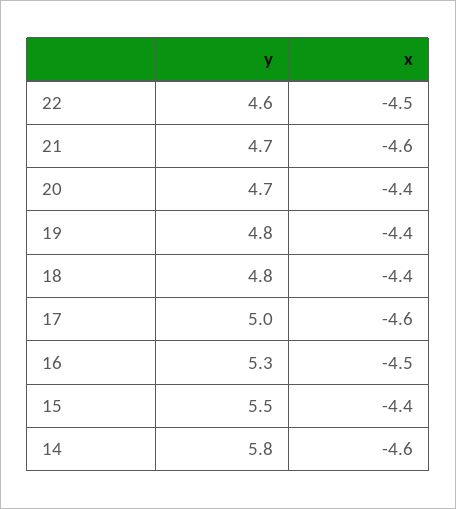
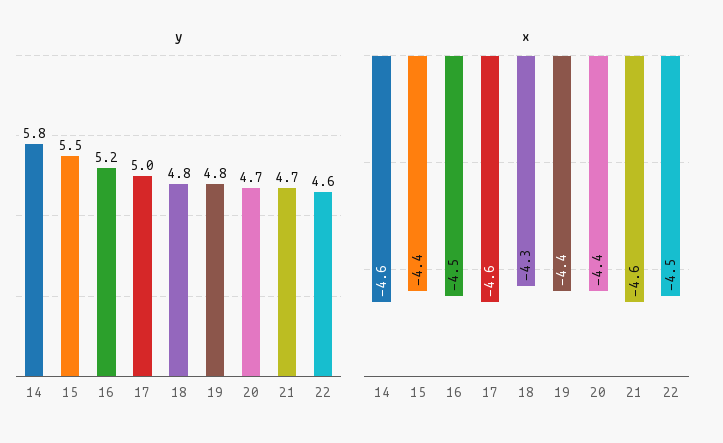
  {
    "y": {
      "22": 4.6,
      "21": 4.7,
      "20": 4.7,
      "19": 4.8,
      "18": 4.8,
      "17": 5,
-     "16": 5.3,
+     "16": 5.2,
      "15": 5.5,
      "14": 5.8
    },
    "x": {
      "22": -4.5,
      "21": -4.6,
      "20": -4.4,
      "19": -4.4,
-     "18": -4.4,
+     "18": -4.3,
      "17": -4.6,
      "16": -4.5,
      "15": -4.4,
      "14": -4.6
    }
  }

